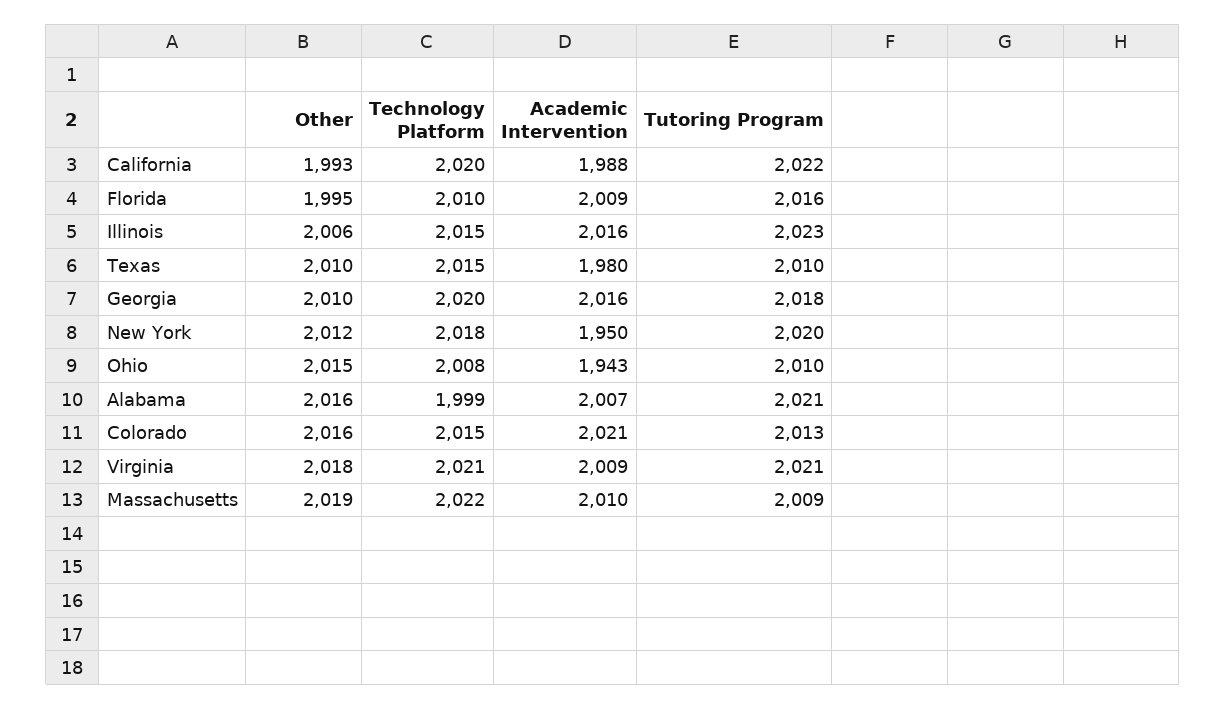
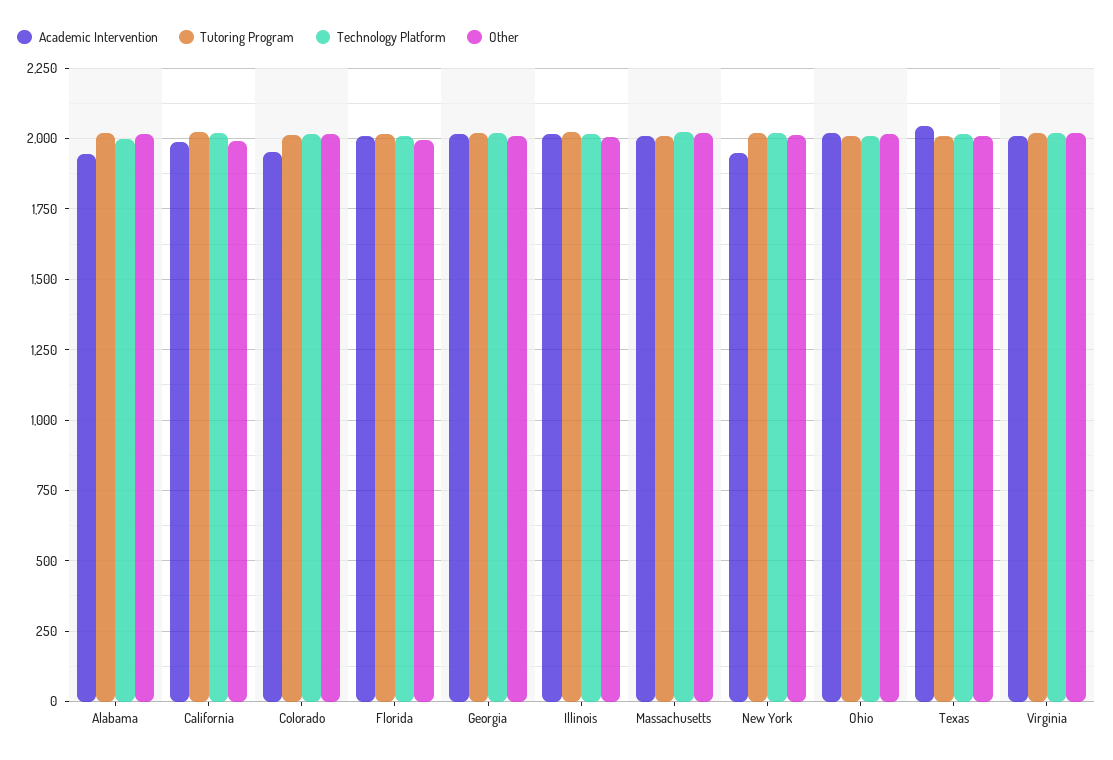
  {
    "Other": {
      "California": 1993,
      "Florida": 1995,
      "Illinois": 2006,
      "Texas": 2010,
      "Georgia": 2010,
      "New York": 2012,
      "Ohio": 2015,
      "Alabama": 2016,
      "Colorado": 2016,
      "Virginia": 2018,
      "Massachusetts": 2019
    },
    "Technology Platform": {
      "California": 2020,
      "Florida": 2010,
      "Illinois": 2015,
      "Texas": 2015,
      "Georgia": 2020,
      "New York": 2018,
      "Ohio": 2008,
      "Alabama": 1999,
      "Colorado": 2015,
      "Virginia": 2021,
      "Massachusetts": 2022
    },
    "Academic Intervention": {
      "California": 1988,
      "Florida": 2009,
      "Illinois": 2016,
-     "Texas": 1980,
+     "Texas": 2050,
      "Georgia": 2016,
      "New York": 1950,
-     "Ohio": 1943,
+     "Ohio": 2025,
-     "Alabama": 2007,
+     "Alabama": 1950,
-     "Colorado": 2021,
+     "Colorado": 1950,
      "Virginia": 2009,
      "Massachusetts": 2010
    },
    "Tutoring Program": {
      "California": 2022,
      "Florida": 2016,
      "Illinois": 2023,
      "Texas": 2010,
      "Georgia": 2018,
      "New York": 2020,
      "Ohio": 2010,
      "Alabama": 2021,
      "Colorado": 2013,
      "Virginia": 2021,
      "Massachusetts": 2009
    }
  }

